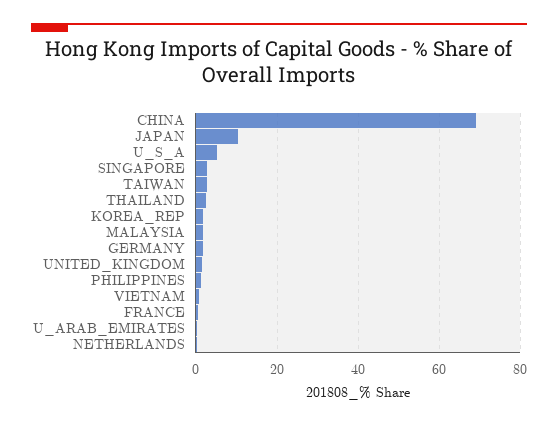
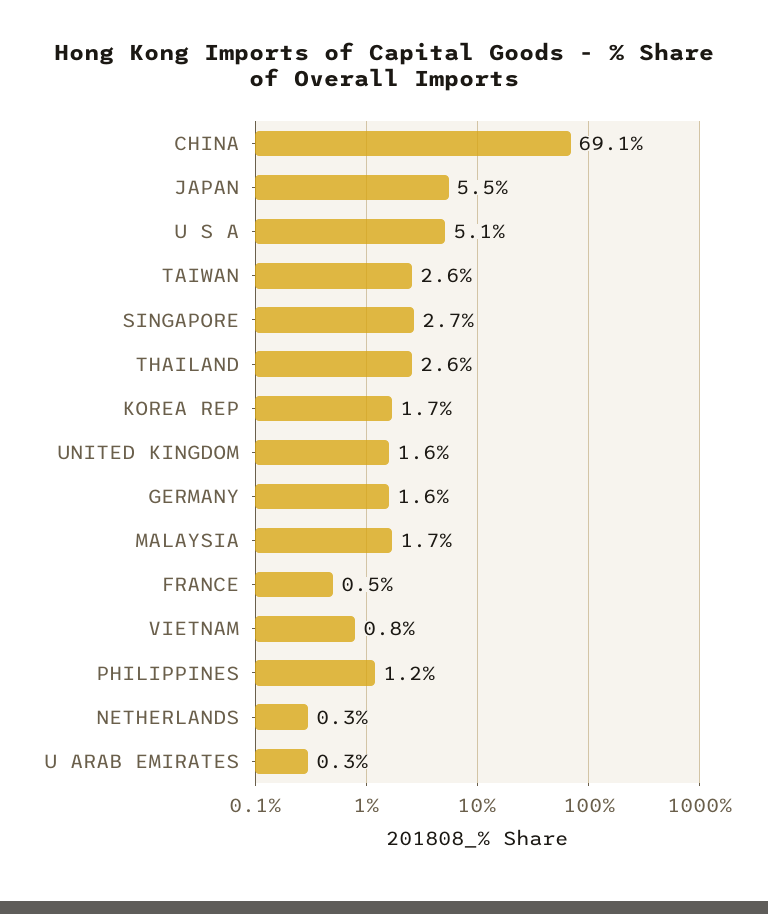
  {
    "CHINA": 69.1,
-   "JAPAN": 10,
+   "JAPAN": 5.5,
    "U_S_A": 5.1,
    "SINGAPORE": 2.7,
    "TAIWAN": 2.6,
    "THAILAND": 2.6,
    "KOREA_REP": 1.7,
    "MALAYSIA": 1.7,
    "GERMANY": 1.6,
    "UNITED_KINGDOM": 1.6,
    "PHILIPPINES": 1.2,
    "VIETNAM": 0.8,
    "FRANCE": 0.5,
    "U_ARAB_EMIRATES": 0.3,
    "NETHERLANDS": 0.3
  }

